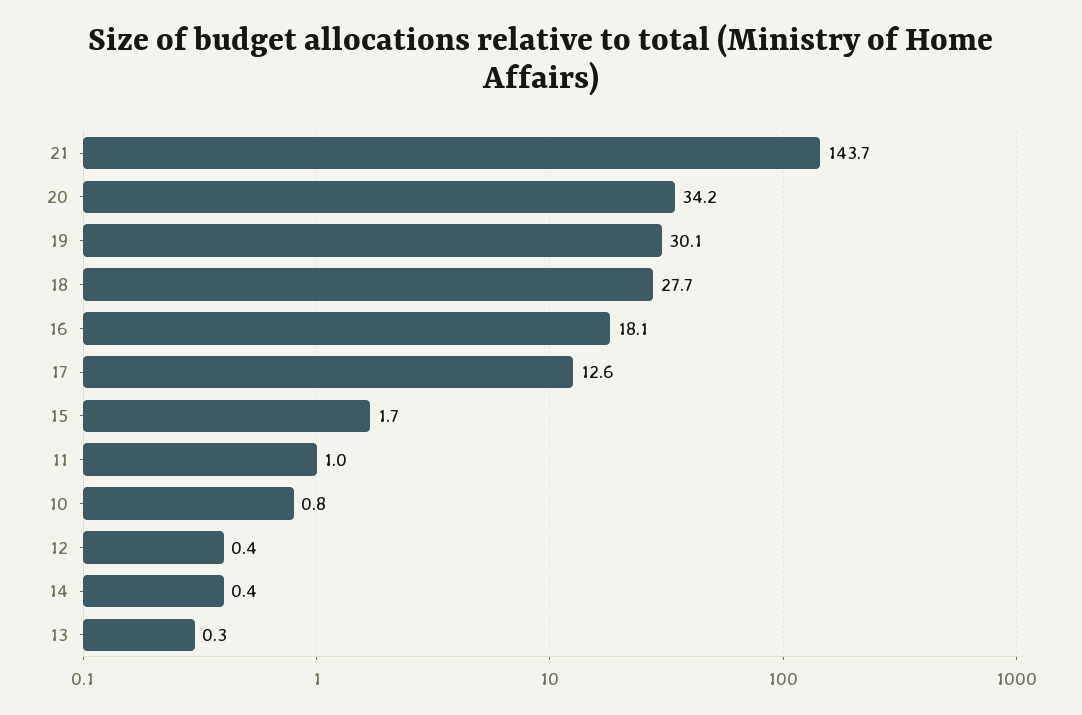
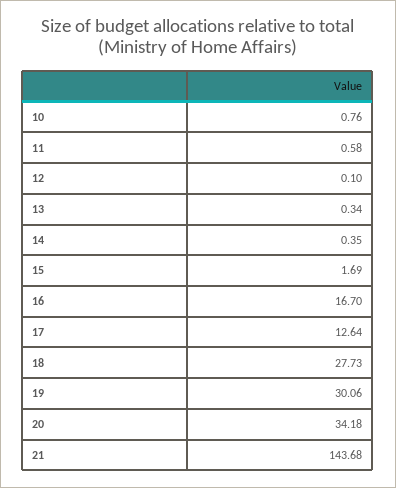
  {
    "21": 143.68,
    "20": 34.18,
    "19": 30.06,
    "18": 27.73,
-   "16": 18.1,
+   "16": 16.7,
    "17": 12.64,
    "15": 1.69,
-   "11": 1,
+   "11": 0.58,
    "10": 0.76,
-   "12": 0.4,
+   "12": 0.1,
    "14": 0.35,
    "13": 0.34
  }

